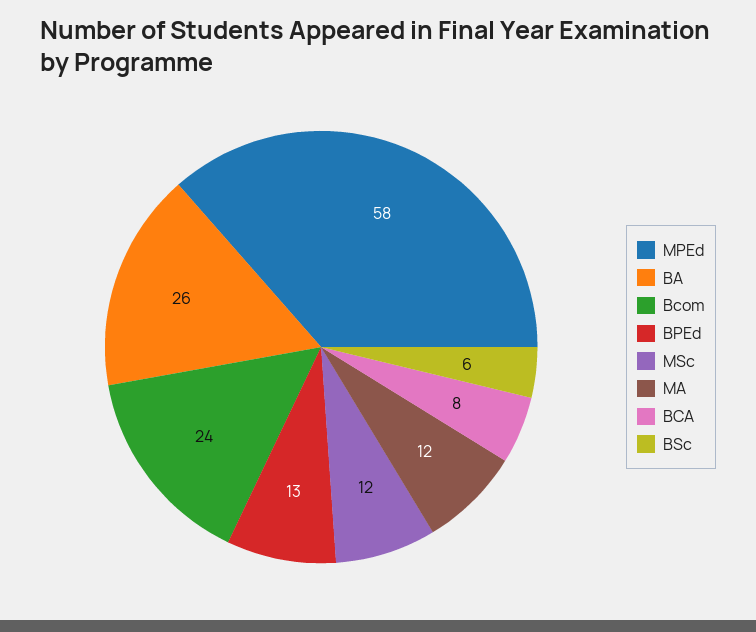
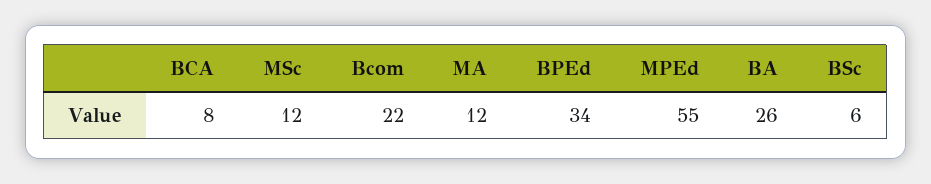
  {
-   "MPEd": 58,
+   "MPEd": 55,
    "BA": 26,
-   "Bcom": 24,
+   "Bcom": 22,
-   "BPEd": 13,
+   "BPEd": 34,
    "MSc": 12,
    "MA": 12,
    "BCA": 8,
    "BSc": 6
  }

